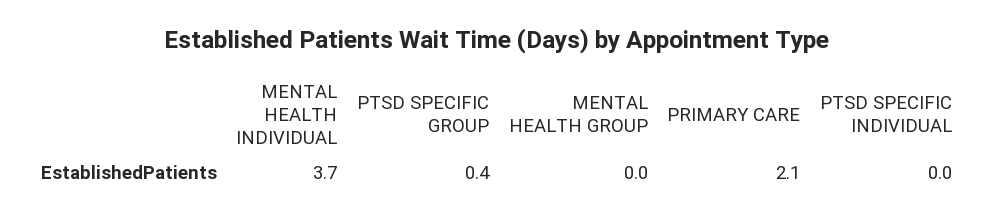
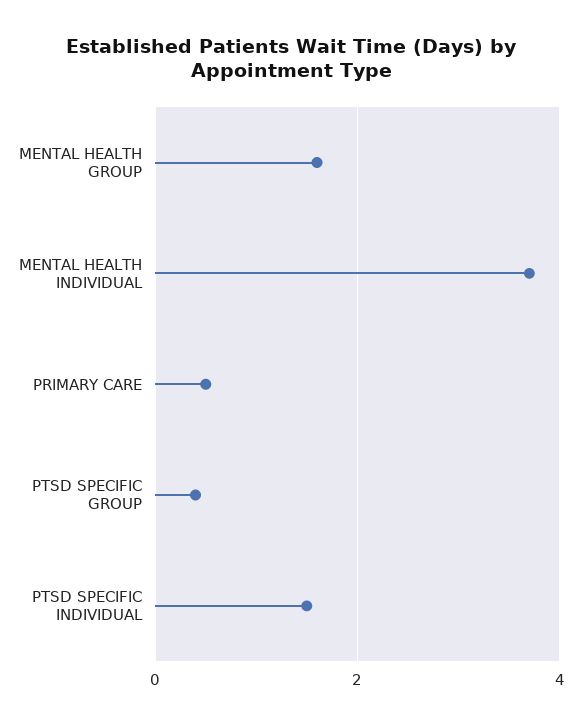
  {
    "MENTAL HEALTH INDIVIDUAL": 3.7,
    "PTSD SPECIFIC GROUP": 0.4,
-   "MENTAL HEALTH GROUP": 0,
+   "MENTAL HEALTH GROUP": 1.5,
-   "PRIMARY CARE": 2.1,
+   "PRIMARY CARE": 0.5,
-   "PTSD SPECIFIC INDIVIDUAL": 0
+   "PTSD SPECIFIC INDIVIDUAL": 1.5
  }

